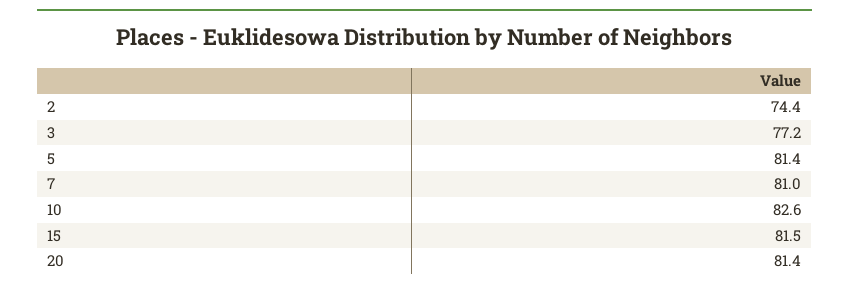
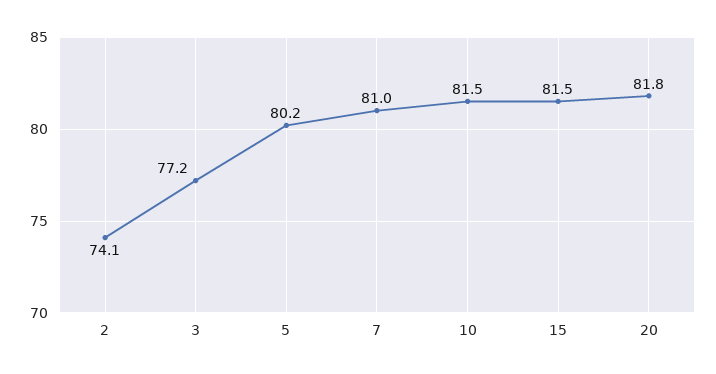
  {
-   "2": 74.4,
+   "2": 74.1,
    "3": 77.2,
-   "5": 81.4,
+   "5": 80.2,
    "7": 81,
-   "10": 82.6,
+   "10": 81.5,
    "15": 81.5,
-   "20": 81.4
+   "20": 81.8
  }

